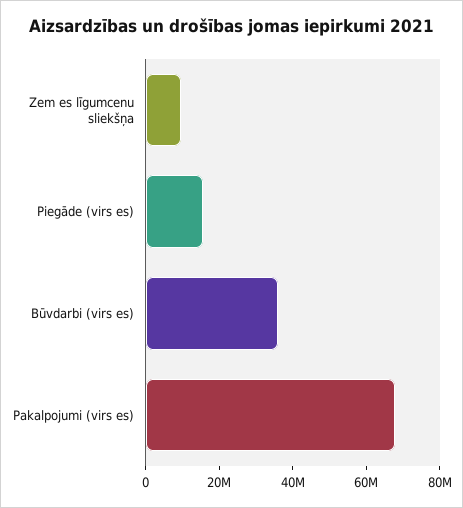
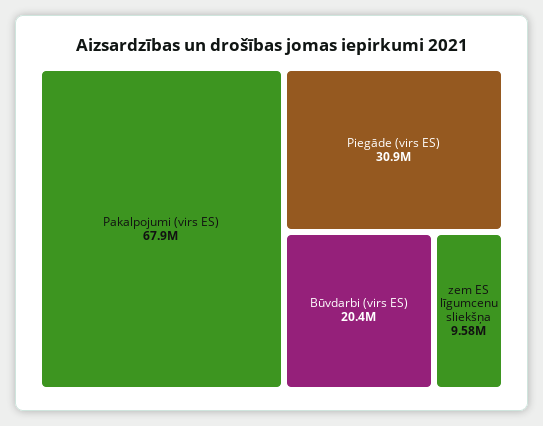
  {
    "Zem es līgumcenu sliekšņa": 9580000,
-   "Piegāde (virs es)": 15000000,
+   "Piegāde (virs es)": 30900000,
-   "Būvdarbi (virs es)": 35000000,
+   "Būvdarbi (virs es)": 20400000,
    "Pakalpojumi (virs es)": 67900000
  }

